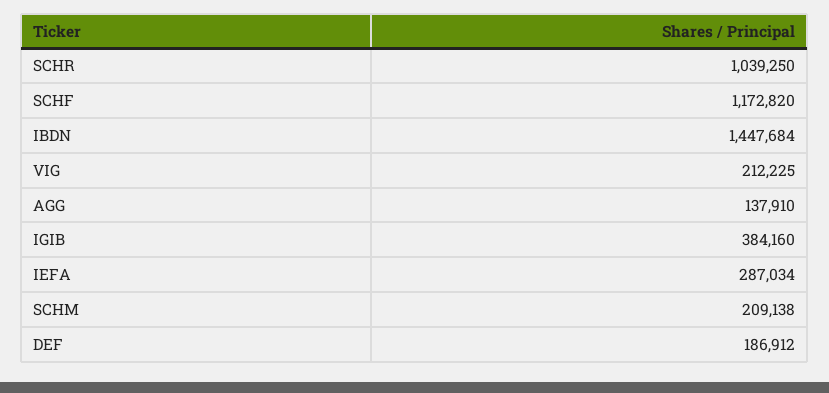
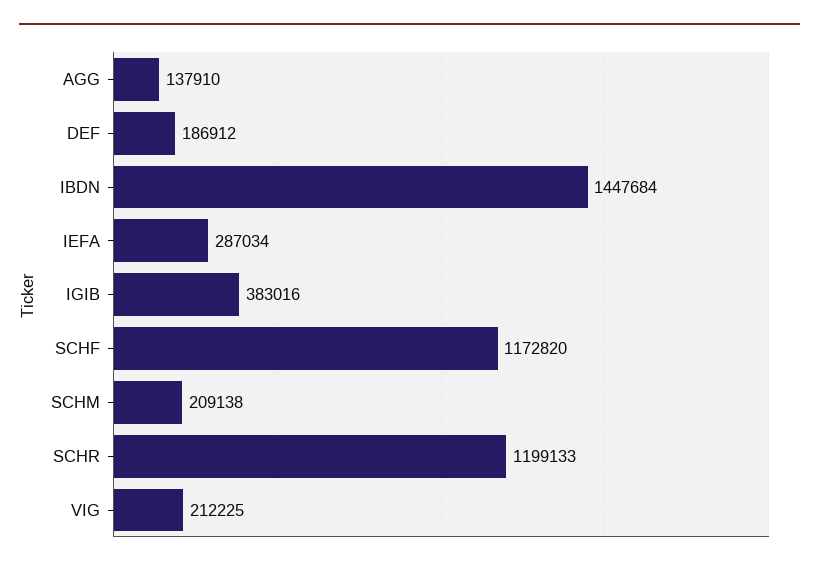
  {
-   "SCHR": 1039250,
+   "SCHR": 1199133,
    "SCHF": 1172820,
    "IBDN": 1447684,
    "VIG": 212225,
    "AGG": 137910,
-   "IGIB": 384160,
+   "IGIB": 383016,
    "IEFA": 287034,
    "SCHM": 209138,
    "DEF": 186912
  }

